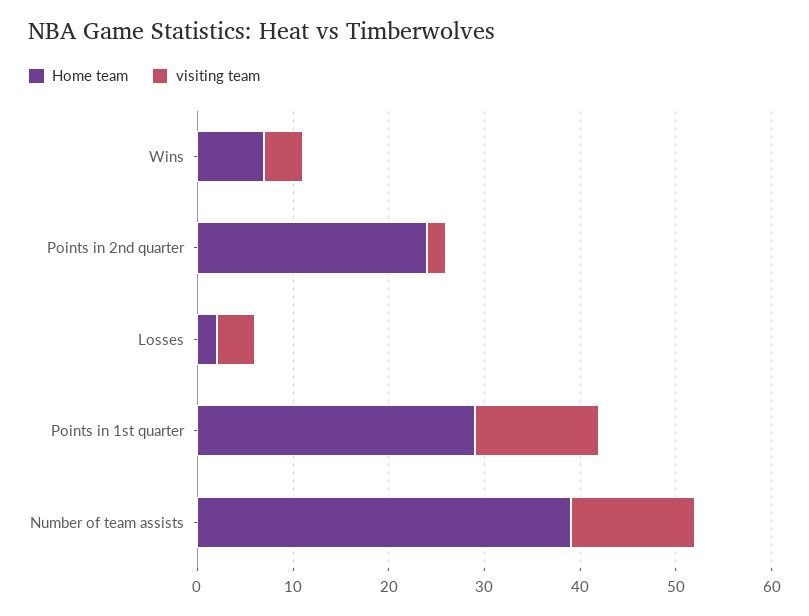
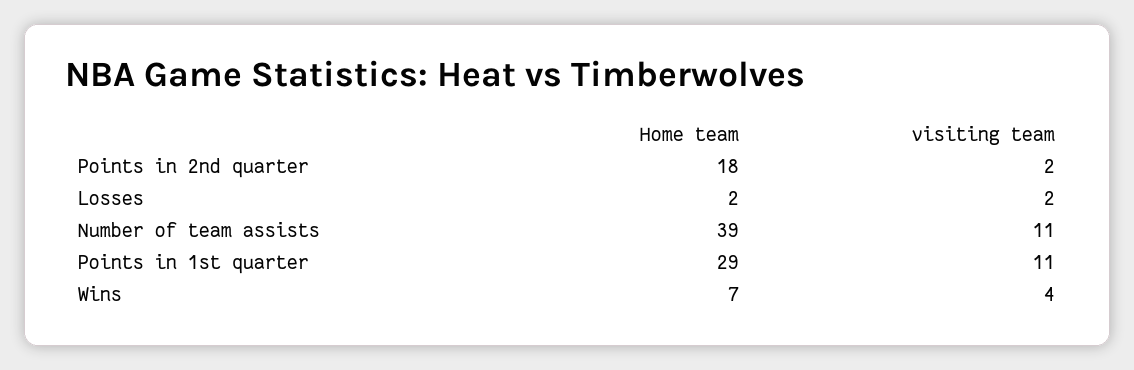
  {
    "Home team": {
      "Wins": 7,
-     "Points in 2nd quarter": 24,
+     "Points in 2nd quarter": 18,
      "Losses": 2,
      "Points in 1st quarter": 29,
      "Number of team assists": 39
    },
    "visiting team": {
      "Wins": 4,
      "Points in 2nd quarter": 2,
-     "Losses": 4,
+     "Losses": 2,
-     "Points in 1st quarter": 13,
+     "Points in 1st quarter": 11,
-     "Number of team assists": 13
+     "Number of team assists": 11
    }
  }

